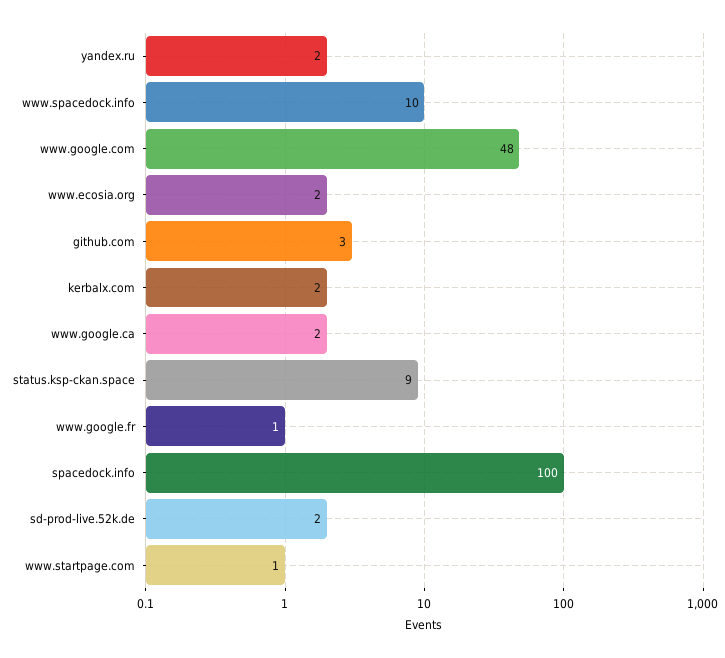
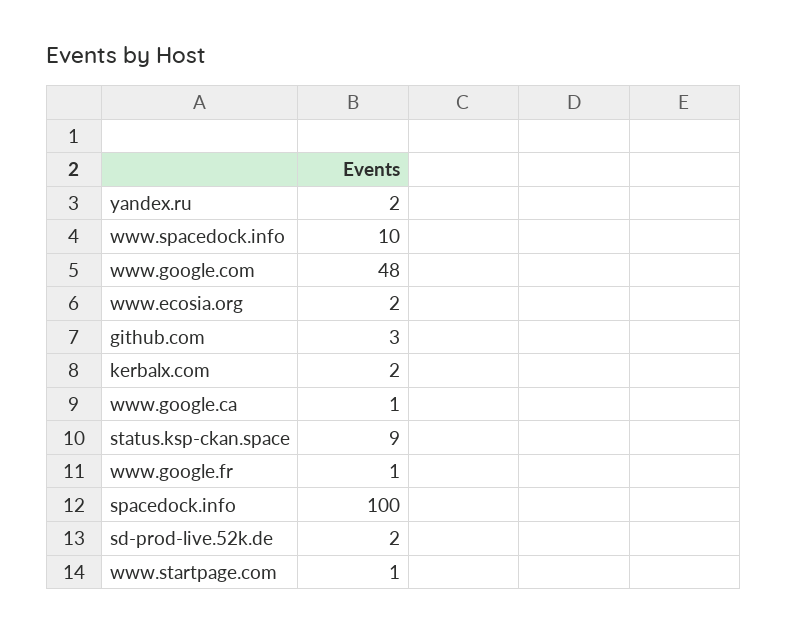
  {
    "yandex.ru": 2,
    "www.spacedock.info": 10,
    "www.google.com": 48,
    "www.ecosia.org": 2,
    "github.com": 3,
    "kerbalx.com": 2,
-   "www.google.ca": 2,
+   "www.google.ca": 1,
    "status.ksp-ckan.space": 9,
    "www.google.fr": 1,
    "spacedock.info": 100,
    "sd-prod-live.52k.de": 2,
    "www.startpage.com": 1
  }

